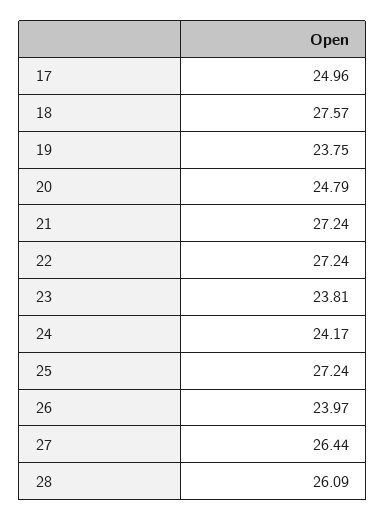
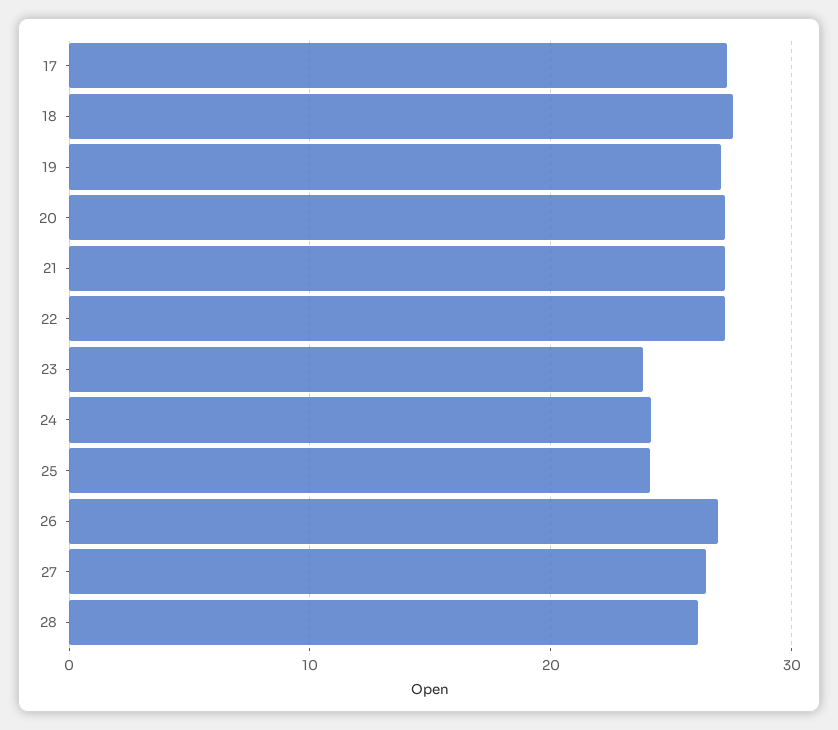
  {
-   "17": 24.96,
+   "17": 27,
    "18": 27.57,
-   "19": 23.75,
+   "19": 27,
-   "20": 24.79,
+   "20": 27,
    "21": 27.24,
    "22": 27.24,
    "23": 23.81,
    "24": 24.17,
-   "25": 27.24,
+   "25": 24,
-   "26": 23.97,
+   "26": 27,
    "27": 26.44,
    "28": 26.09
  }

